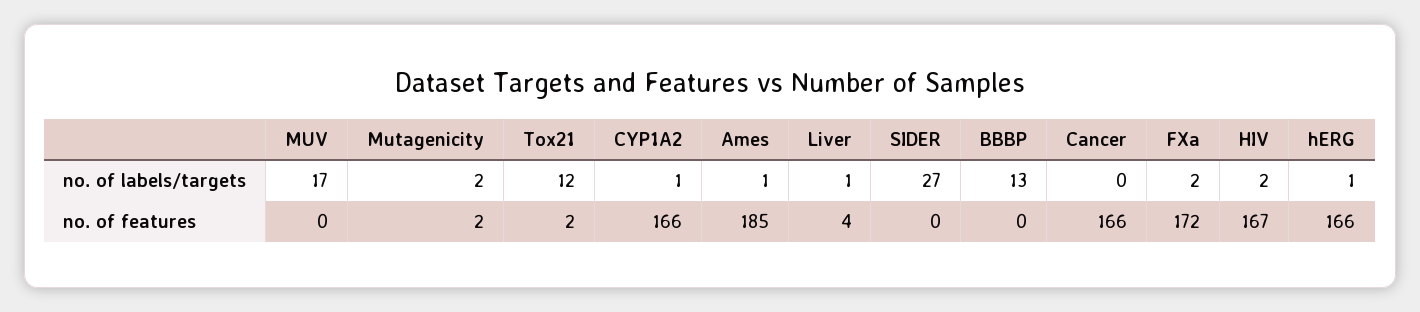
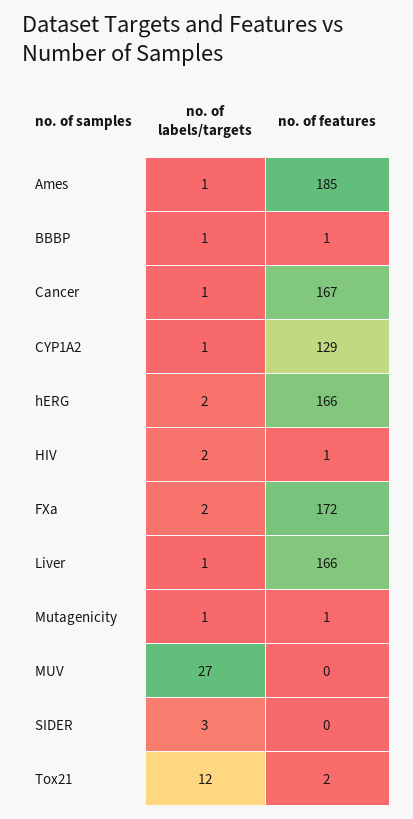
  {
    "MUV": {
-     "no. of labels/targets": 17,
+     "no. of labels/targets": 27,
      "no. of features": 0
    },
    "Mutagenicity": {
-     "no. of labels/targets": 2,
+     "no. of labels/targets": 1,
-     "no. of features": 2
+     "no. of features": 1
    },
    "Tox21": {
      "no. of labels/targets": 12,
      "no. of features": 2
    },
    "CYP1A2": {
      "no. of labels/targets": 1,
-     "no. of features": 166
+     "no. of features": 129
    },
    "Ames": {
      "no. of labels/targets": 1,
      "no. of features": 185
    },
    "Liver": {
      "no. of labels/targets": 1,
-     "no. of features": 4
+     "no. of features": 166
    },
    "SIDER": {
-     "no. of labels/targets": 27,
+     "no. of labels/targets": 3,
      "no. of features": 0
    },
    "BBBP": {
-     "no. of labels/targets": 13,
+     "no. of labels/targets": 1,
-     "no. of features": 0
+     "no. of features": 1
    },
    "Cancer": {
-     "no. of labels/targets": 0,
+     "no. of labels/targets": 1,
-     "no. of features": 166
+     "no. of features": 167
    },
    "FXa": {
      "no. of labels/targets": 2,
      "no. of features": 172
    },
    "HIV": {
      "no. of labels/targets": 2,
-     "no. of features": 167
+     "no. of features": 1
    },
    "hERG": {
-     "no. of labels/targets": 1,
+     "no. of labels/targets": 2,
      "no. of features": 166
    }
  }

